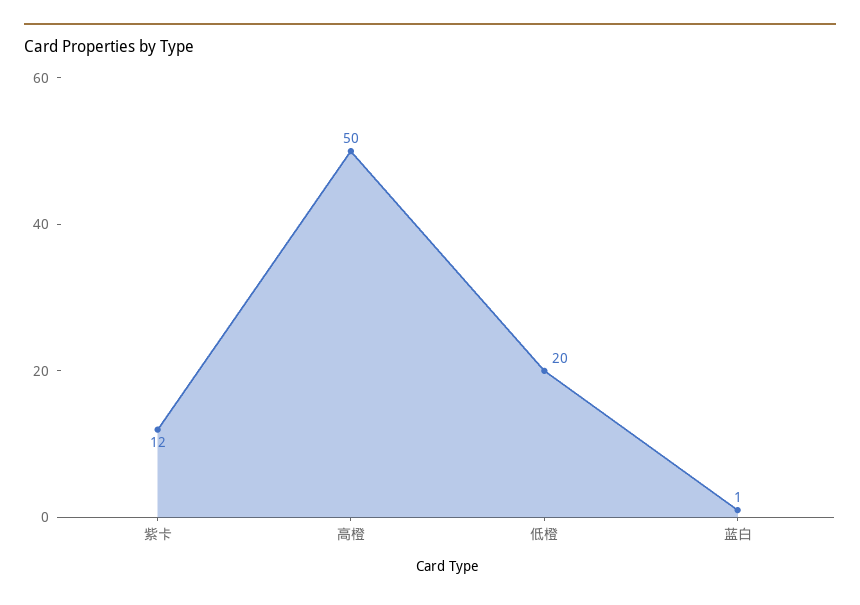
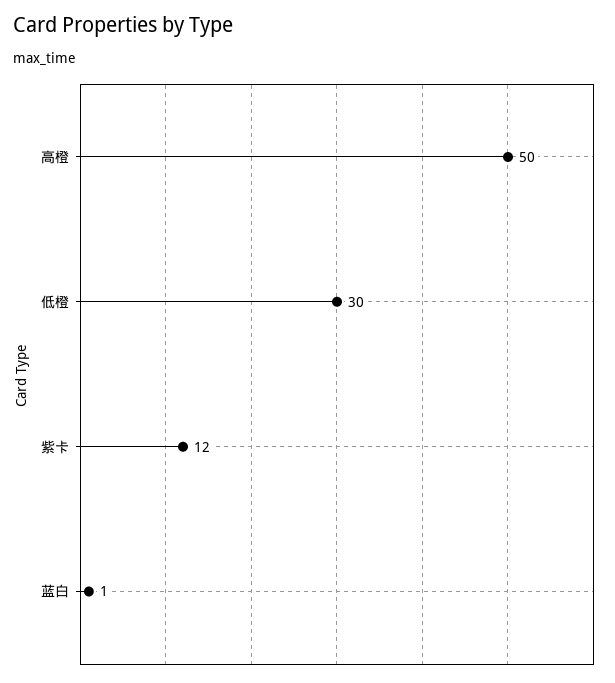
  {
    "紫卡": 12,
    "高橙": 50,
-   "低橙": 20,
+   "低橙": 30,
    "蓝白": 1
  }

